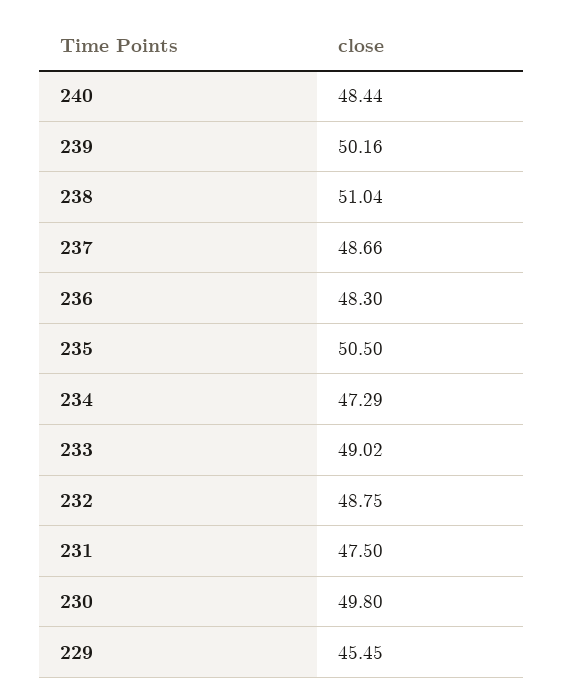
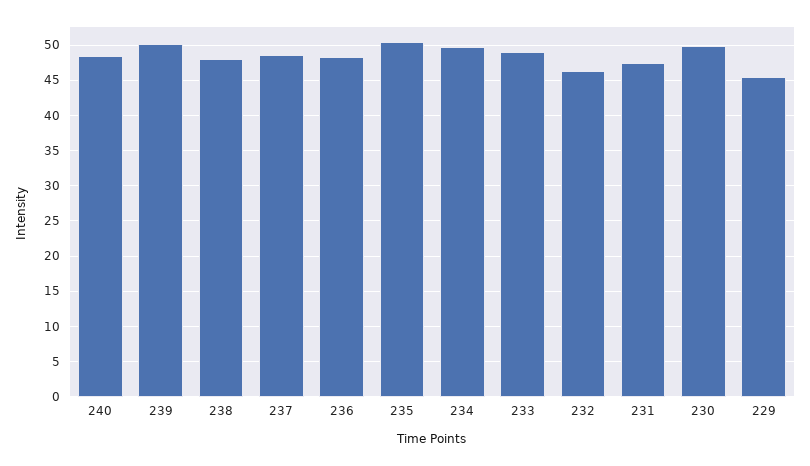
  {
    "240": 48.44,
    "239": 50.16,
-   "238": 51.04,
+   "238": 48,
    "237": 48.66,
    "236": 48.3,
    "235": 50.5,
-   "234": 47.29,
+   "234": 50,
    "233": 49.02,
-   "232": 48.75,
+   "232": 46,
    "231": 47.5,
    "230": 49.8,
    "229": 45.45
  }

